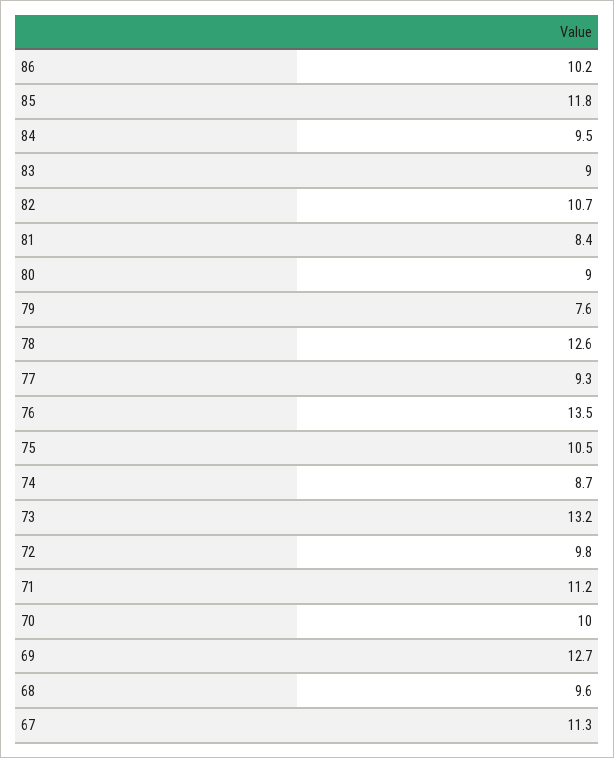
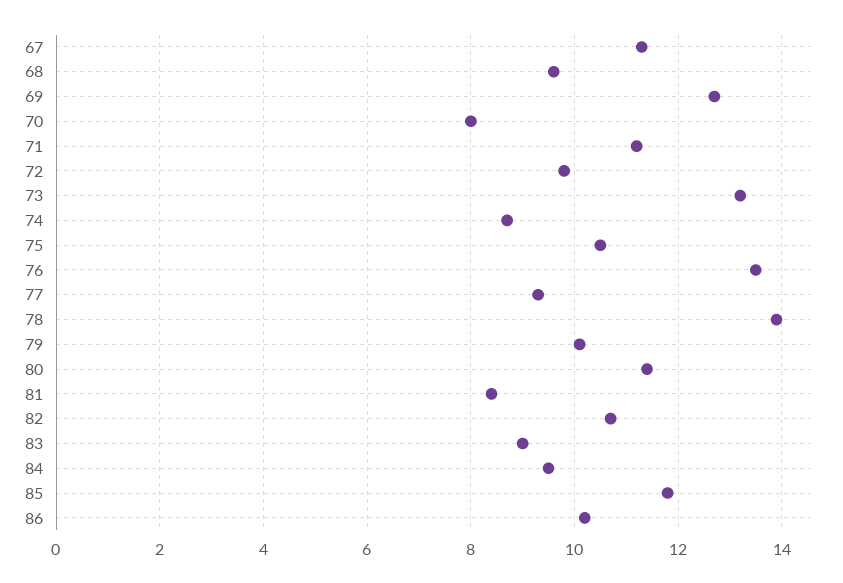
  {
    "86": 10.2,
    "85": 11.8,
    "84": 9.5,
    "83": 9,
    "82": 10.7,
    "81": 8.4,
-   "80": 9,
+   "80": 11.5,
-   "79": 7.6,
+   "79": 10,
-   "78": 12.6,
+   "78": 14,
    "77": 9.3,
    "76": 13.5,
    "75": 10.5,
    "74": 8.7,
    "73": 13.2,
    "72": 9.8,
    "71": 11.2,
-   "70": 10,
+   "70": 8,
    "69": 12.7,
    "68": 9.6,
    "67": 11.3
  }

